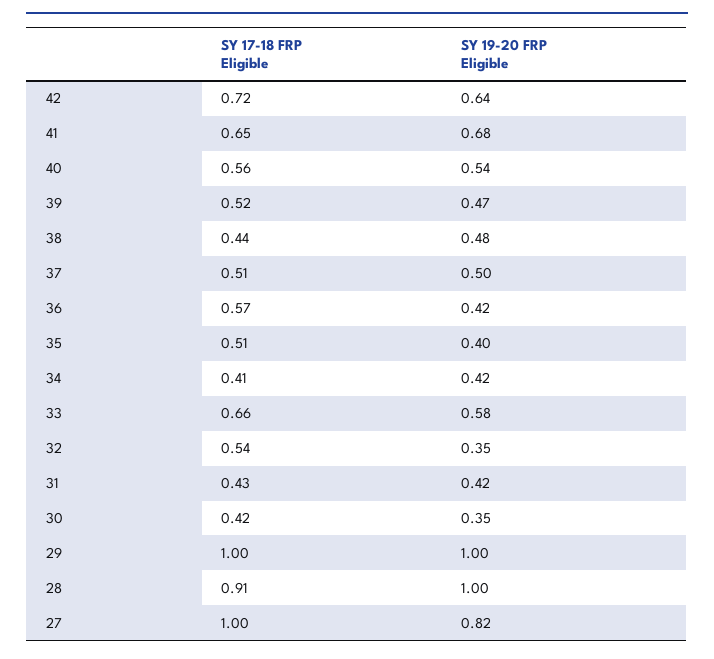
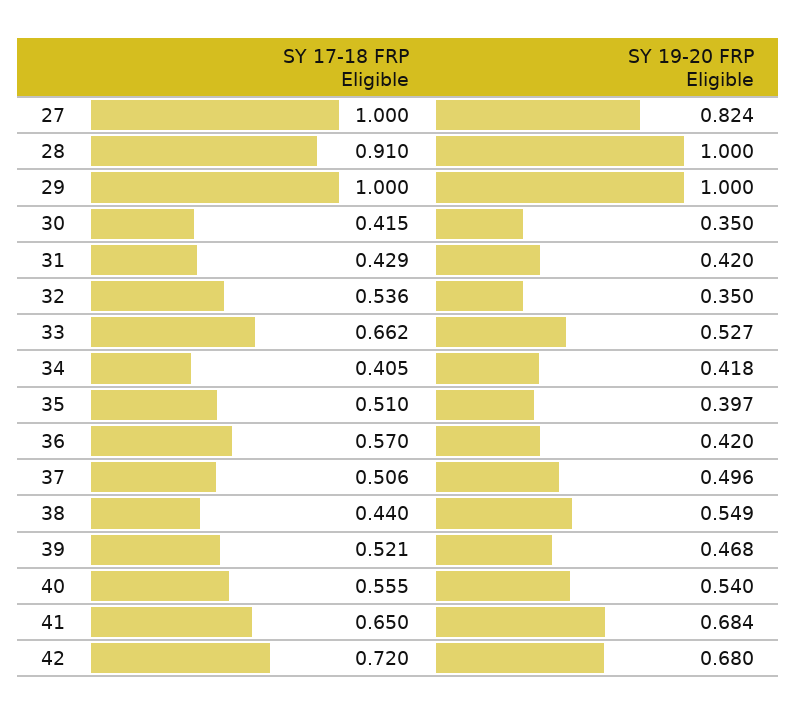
  {
    "SY 17-18 FRP Eligible": {
      "42": 0.72,
      "41": 0.65,
      "40": 0.555,
      "39": 0.521,
      "38": 0.44,
      "37": 0.506,
      "36": 0.57,
      "35": 0.51,
      "34": 0.405,
      "33": 0.662,
      "32": 0.536,
      "31": 0.429,
      "30": 0.415,
      "29": 1,
      "28": 0.91,
      "27": 1
    },
    "SY 19-20 FRP Eligible": {
-     "42": 0.64,
+     "42": 0.68,
      "41": 0.684,
      "40": 0.54,
      "39": 0.468,
-     "38": 0.48,
+     "38": 0.549,
      "37": 0.496,
      "36": 0.42,
      "35": 0.397,
      "34": 0.418,
-     "33": 0.58,
+     "33": 0.527,
      "32": 0.35,
      "31": 0.42,
      "30": 0.35,
      "29": 1,
      "28": 1,
      "27": 0.824
    }
  }

